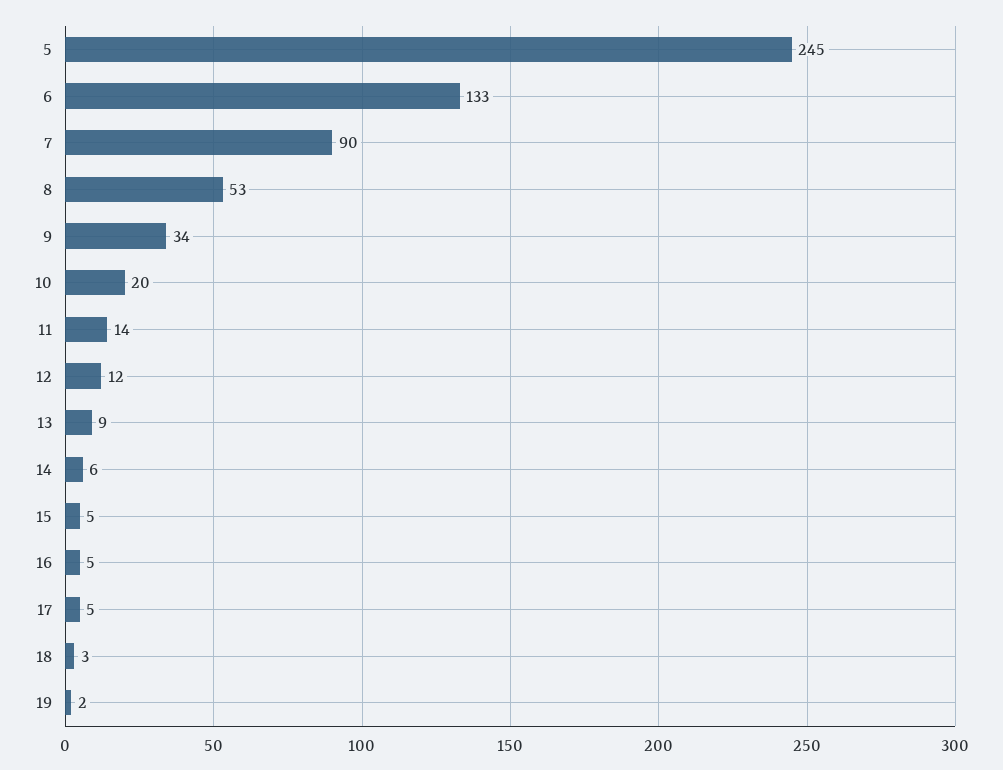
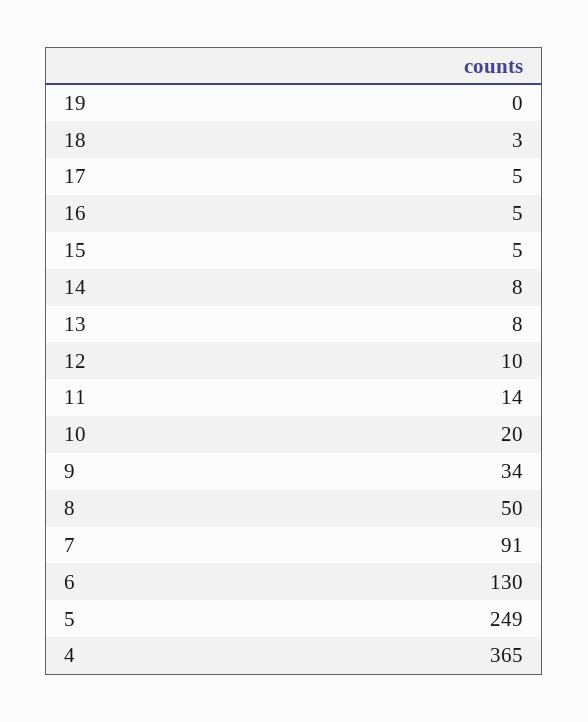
  {
-   "5": 245,
+   "5": 249,
-   "6": 133,
+   "6": 130,
-   "7": 90,
+   "7": 91,
-   "8": 53,
+   "8": 50,
    "9": 34,
    "10": 20,
    "11": 14,
-   "12": 12,
+   "12": 10,
-   "13": 9,
+   "13": 8,
-   "14": 6,
+   "14": 8,
    "15": 5,
    "16": 5,
    "17": 5,
    "18": 3,
-   "19": 2
+   "19": 0,
+   "4": 365
  }

